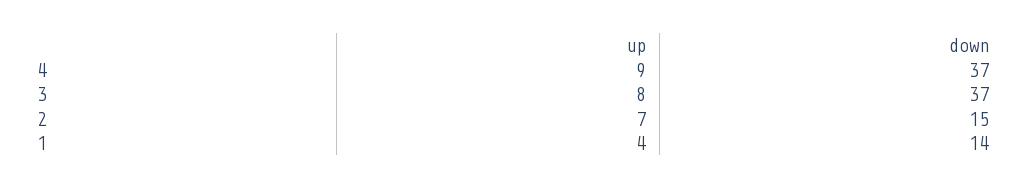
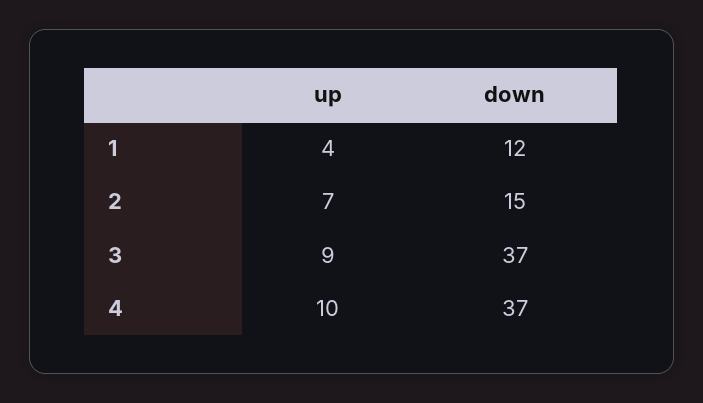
  {
    "up": {
-     "4": 9,
+     "4": 10,
-     "3": 8,
+     "3": 9,
      "2": 7,
      "1": 4
    },
    "down": {
      "4": 37,
      "3": 37,
      "2": 15,
-     "1": 14
+     "1": 12
    }
  }

